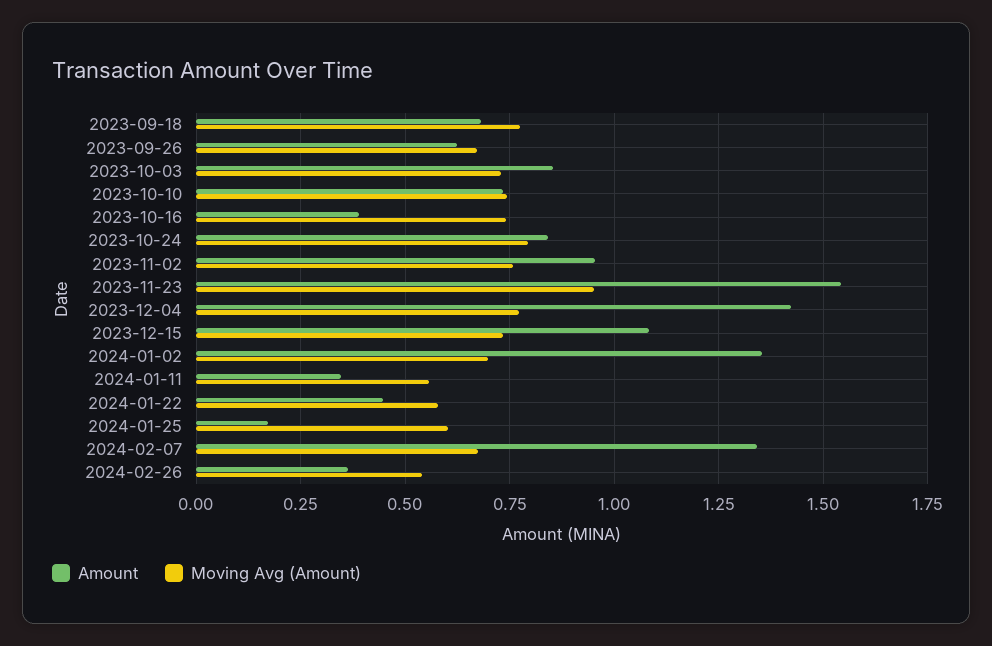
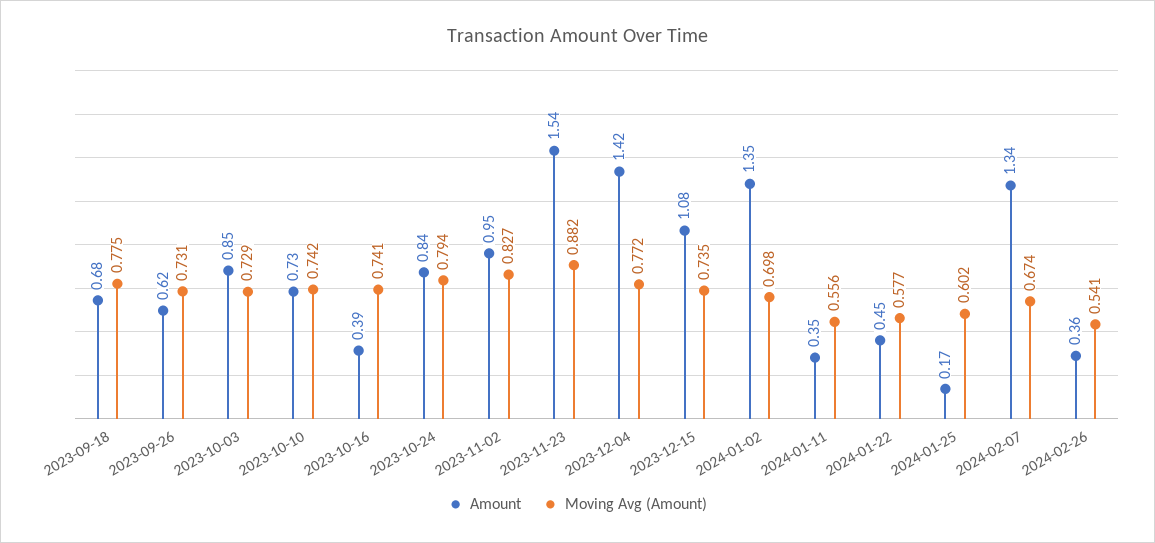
  {
    "Amount": {
      "2023-09-18": 0.68,
      "2023-09-26": 0.62,
      "2023-10-03": 0.85,
      "2023-10-10": 0.73,
      "2023-10-16": 0.39,
      "2023-10-24": 0.84,
      "2023-11-02": 0.95,
      "2023-11-23": 1.54,
      "2023-12-04": 1.42,
      "2023-12-15": 1.08,
      "2024-01-02": 1.35,
      "2024-01-11": 0.35,
      "2024-01-22": 0.45,
      "2024-01-25": 0.17,
      "2024-02-07": 1.34,
      "2024-02-26": 0.36
    },
    "Moving Avg (Amount)": {
      "2023-09-18": 0.775,
-     "2023-09-26": 0.675,
+     "2023-09-26": 0.731,
      "2023-10-03": 0.729,
      "2023-10-10": 0.742,
      "2023-10-16": 0.741,
      "2023-10-24": 0.794,
-     "2023-11-02": 0.75,
+     "2023-11-02": 0.827,
-     "2023-11-23": 0.95,
+     "2023-11-23": 0.882,
      "2023-12-04": 0.772,
      "2023-12-15": 0.735,
      "2024-01-02": 0.698,
      "2024-01-11": 0.556,
      "2024-01-22": 0.577,
      "2024-01-25": 0.602,
      "2024-02-07": 0.674,
      "2024-02-26": 0.541
    }
  }

